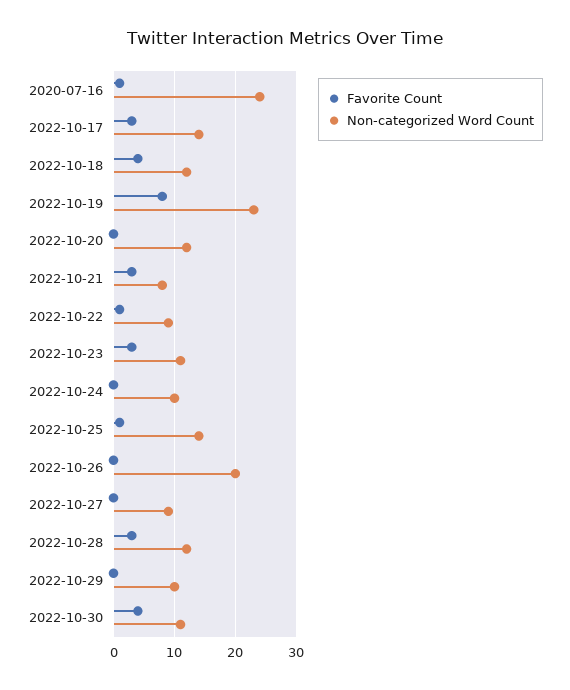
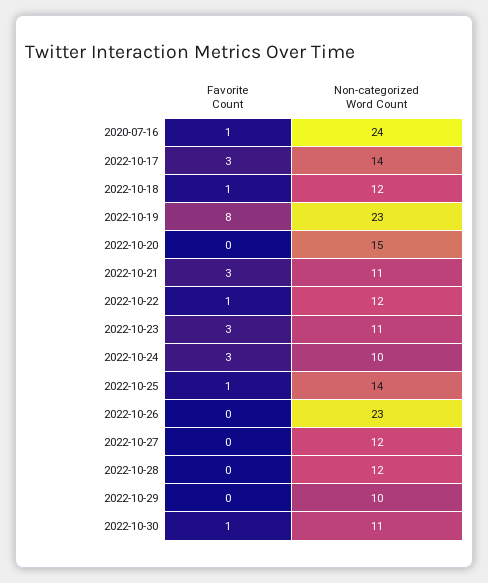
  {
    "Favorite Count": {
      "2020-07-16": 1,
      "2022-10-17": 3,
-     "2022-10-18": 4,
+     "2022-10-18": 1,
      "2022-10-19": 8,
      "2022-10-20": 0,
      "2022-10-21": 3,
      "2022-10-22": 1,
      "2022-10-23": 3,
-     "2022-10-24": 0,
+     "2022-10-24": 3,
      "2022-10-25": 1,
      "2022-10-26": 0,
      "2022-10-27": 0,
-     "2022-10-28": 3,
+     "2022-10-28": 0,
      "2022-10-29": 0,
-     "2022-10-30": 4
+     "2022-10-30": 1
    },
    "Non-categorized Word Count": {
      "2020-07-16": 24,
      "2022-10-17": 14,
      "2022-10-18": 12,
      "2022-10-19": 23,
-     "2022-10-20": 12,
+     "2022-10-20": 15,
-     "2022-10-21": 8,
+     "2022-10-21": 11,
-     "2022-10-22": 9,
+     "2022-10-22": 12,
      "2022-10-23": 11,
      "2022-10-24": 10,
      "2022-10-25": 14,
-     "2022-10-26": 20,
+     "2022-10-26": 23,
-     "2022-10-27": 9,
+     "2022-10-27": 12,
      "2022-10-28": 12,
      "2022-10-29": 10,
      "2022-10-30": 11
    }
  }

